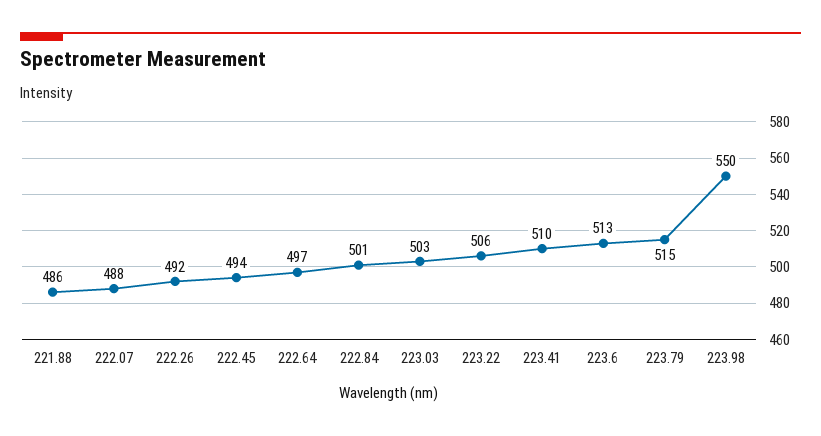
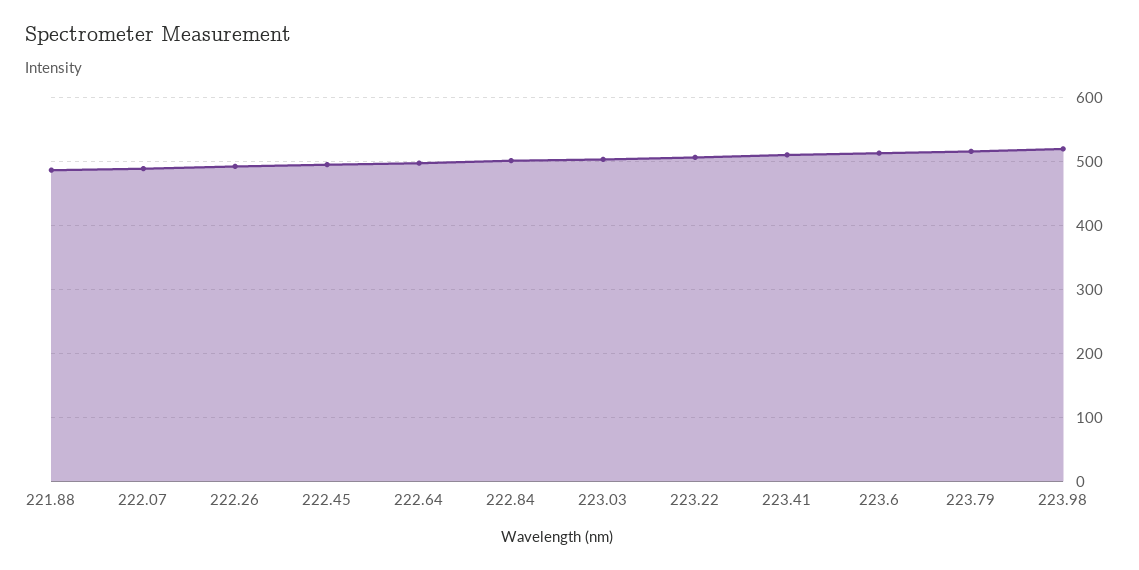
  {
    "221.88": 486,
    "222.07": 488,
    "222.26": 492,
    "222.45": 494,
    "222.64": 497,
    "222.84": 501,
    "223.03": 503,
    "223.22": 506,
    "223.41": 510,
    "223.6": 513,
    "223.79": 515,
-   "223.98": 550
+   "223.98": 520
  }

